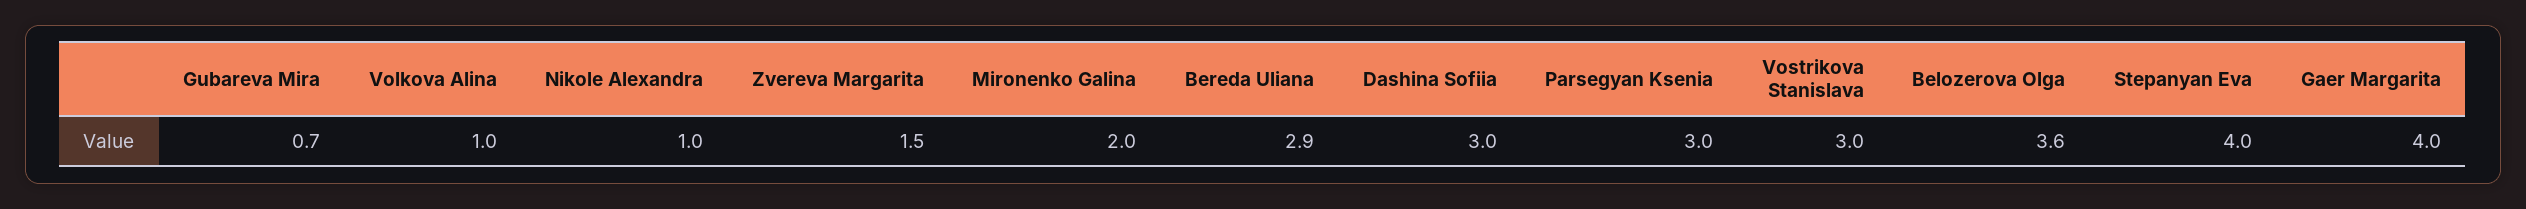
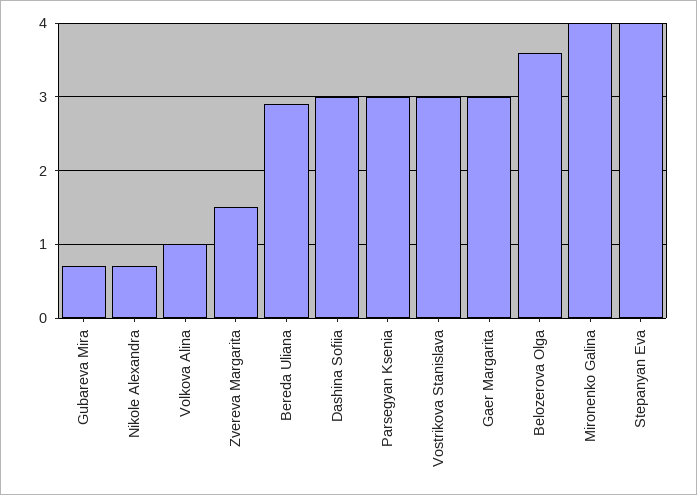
  {
    "Gubareva Mira": 0.7,
    "Volkova Alina": 1,
-   "Nikole Alexandra": 1,
+   "Nikole Alexandra": 0.7,
    "Zvereva Margarita": 1.5,
-   "Mironenko Galina": 2,
+   "Mironenko Galina": 4,
    "Bereda Uliana": 2.9,
    "Dashina Sofiia": 3,
    "Parsegyan Ksenia": 3,
    "Vostrikova Stanislava": 3,
    "Belozerova Olga": 3.6,
    "Stepanyan Eva": 4,
-   "Gaer Margarita": 4
+   "Gaer Margarita": 3
  }

